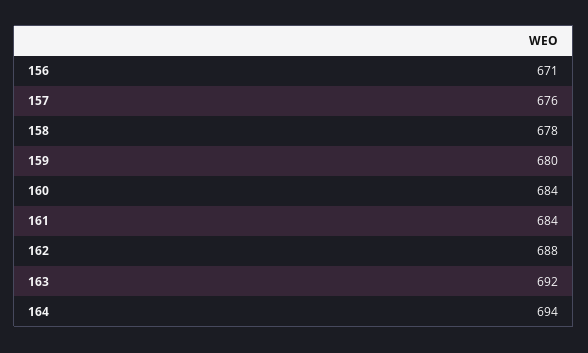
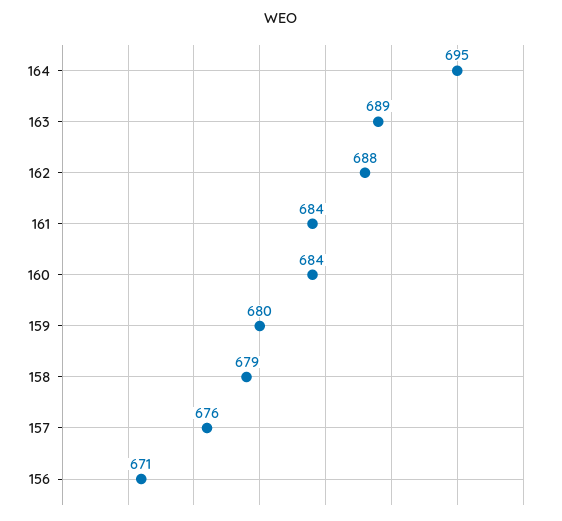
  {
    "156": 671,
    "157": 676,
-   "158": 678,
+   "158": 679,
    "159": 680,
    "160": 684,
    "161": 684,
    "162": 688,
-   "163": 692,
+   "163": 689,
-   "164": 694
+   "164": 695
  }

